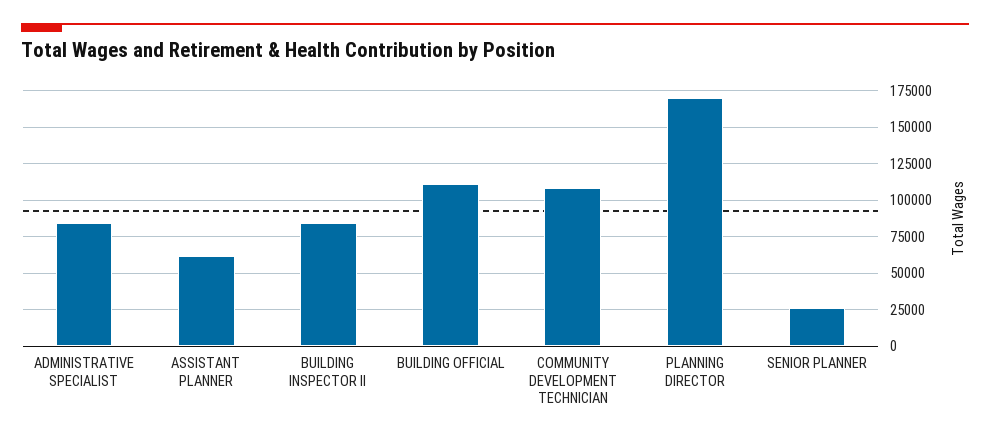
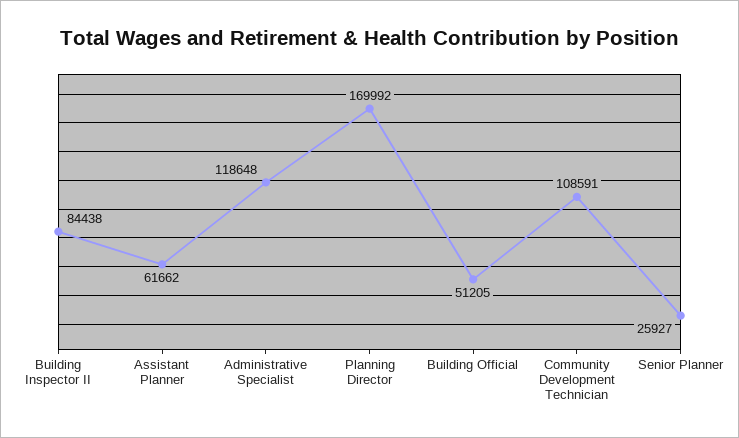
  {
-   "ADMINISTRATIVE SPECIALIST": 85000,
+   "ADMINISTRATIVE SPECIALIST": 118648,
    "ASSISTANT PLANNER": 61662,
    "BUILDING INSPECTOR II": 84438,
-   "BUILDING OFFICIAL": 110000,
+   "BUILDING OFFICIAL": 51205,
    "COMMUNITY DEVELOPMENT TECHNICIAN": 108591,
    "PLANNING DIRECTOR": 169992,
    "SENIOR PLANNER": 25927
  }

